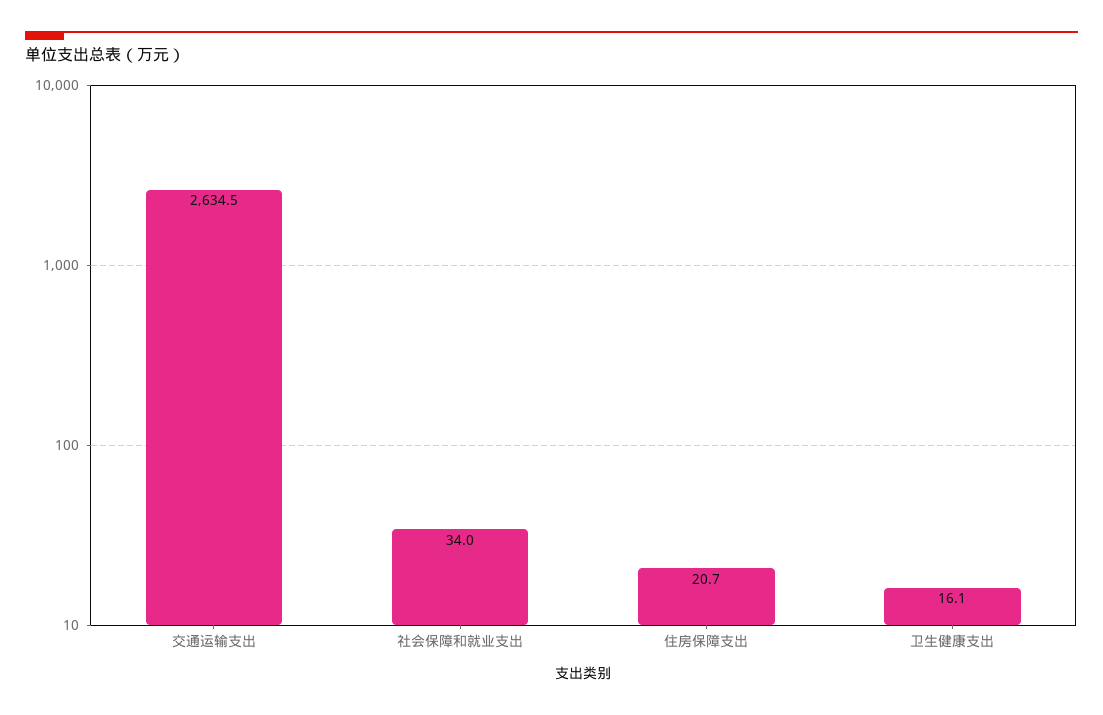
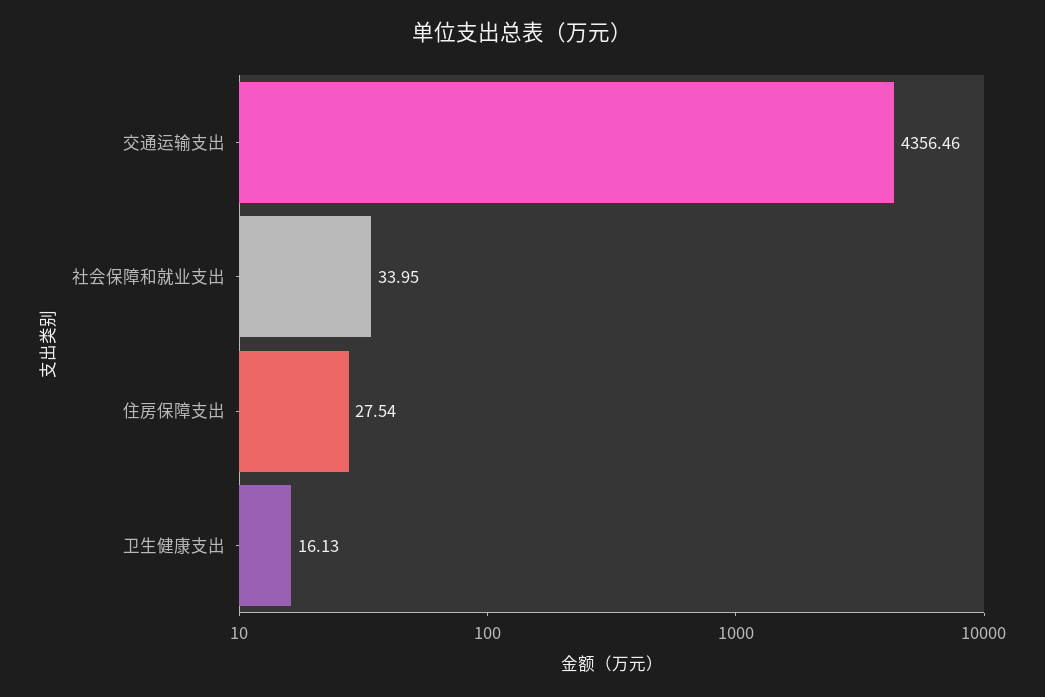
  {
-   "交通运输支出": 2634.5,
+   "交通运输支出": 4356.46,
    "社会保障和就业支出": 33.95,
-   "住房保障支出": 20.7,
+   "住房保障支出": 27.54,
    "卫生健康支出": 16.13
  }

